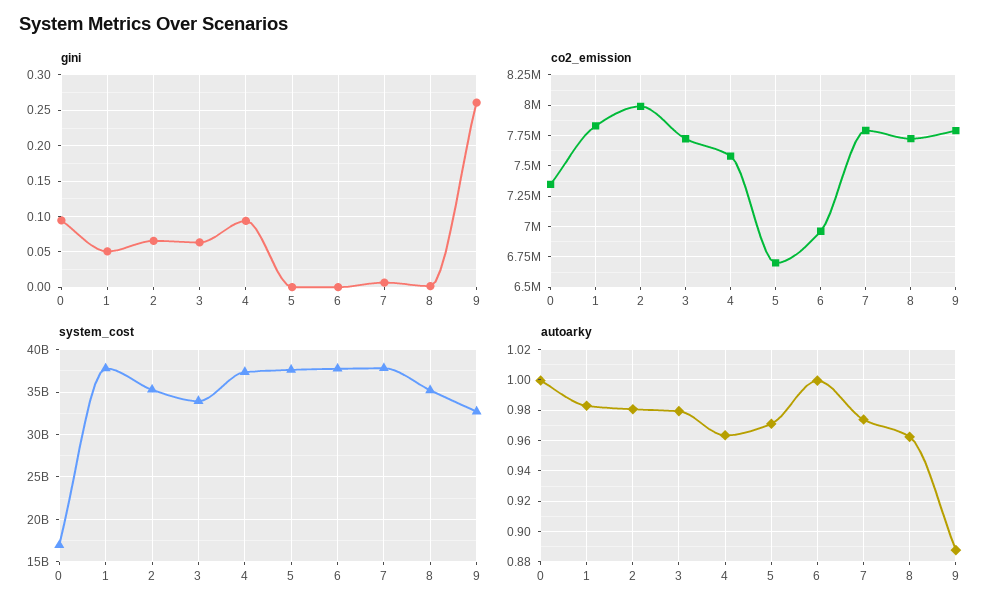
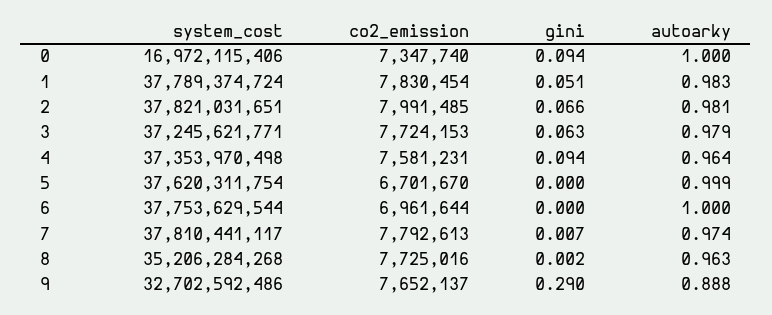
  {
    "gini": {
      "0": 0.094,
      "1": 0.051,
      "2": 0.066,
      "3": 0.063,
      "4": 0.094,
      "5": 0,
      "6": 0,
      "7": 0.007,
      "8": 0.002,
-     "9": 0.26
+     "9": 0.29
    },
    "co2_emission": {
      "0": 7347740,
      "1": 7830454,
      "2": 7991485,
      "3": 7724153,
      "4": 7581231,
      "5": 6701670,
      "6": 6961644,
      "7": 7792613,
      "8": 7725016,
-     "9": 7800000
+     "9": 7652137
    },
    "system_cost": {
      "0": 16972115406,
      "1": 37789374724,
-     "2": 35000000000,
+     "2": 37821031651,
-     "3": 34000000000,
+     "3": 37245621771,
      "4": 37353970498,
      "5": 37620311754,
      "6": 37753629544,
      "7": 37810441117,
      "8": 35206284268,
      "9": 32702592486
    },
    "autoarky": {
      "0": 1,
      "1": 0.983,
      "2": 0.981,
      "3": 0.979,
      "4": 0.964,
-     "5": 0.97,
+     "5": 0.999,
      "6": 1,
      "7": 0.974,
      "8": 0.963,
      "9": 0.888
    }
  }

